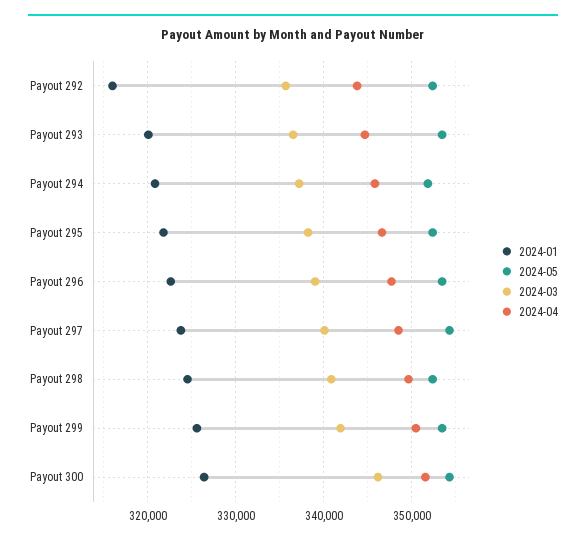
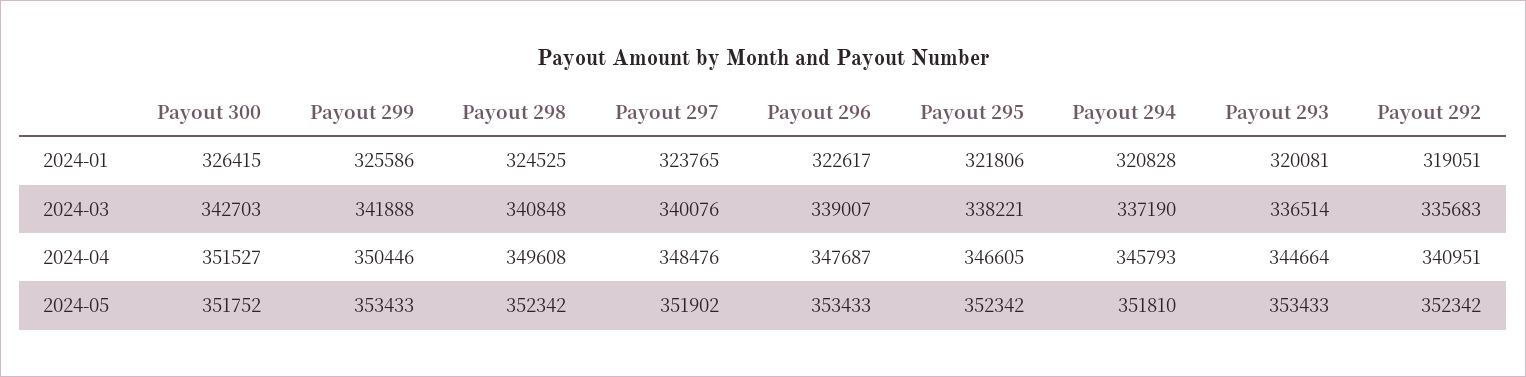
  {
    "2024-01": {
-     "Payout 292": 316000,
+     "Payout 292": 319051,
      "Payout 293": 320081,
      "Payout 294": 320828,
      "Payout 295": 321806,
      "Payout 296": 322617,
      "Payout 297": 323765,
      "Payout 298": 324525,
      "Payout 299": 325586,
      "Payout 300": 326415
    },
    "2024-05": {
      "Payout 292": 352342,
      "Payout 293": 353433,
      "Payout 294": 351810,
      "Payout 295": 352342,
      "Payout 296": 353433,
-     "Payout 297": 354000,
+     "Payout 297": 351902,
      "Payout 298": 352342,
      "Payout 299": 353433,
-     "Payout 300": 354000
+     "Payout 300": 351752
    },
    "2024-03": {
      "Payout 292": 335683,
      "Payout 293": 336514,
      "Payout 294": 337190,
      "Payout 295": 338221,
      "Payout 296": 339007,
      "Payout 297": 340076,
      "Payout 298": 340848,
      "Payout 299": 341888,
-     "Payout 300": 346000
+     "Payout 300": 342703
    },
    "2024-04": {
-     "Payout 292": 344000,
+     "Payout 292": 340951,
      "Payout 293": 344664,
      "Payout 294": 345793,
      "Payout 295": 346605,
      "Payout 296": 347687,
      "Payout 297": 348476,
      "Payout 298": 349608,
      "Payout 299": 350446,
      "Payout 300": 351527
    }
  }

